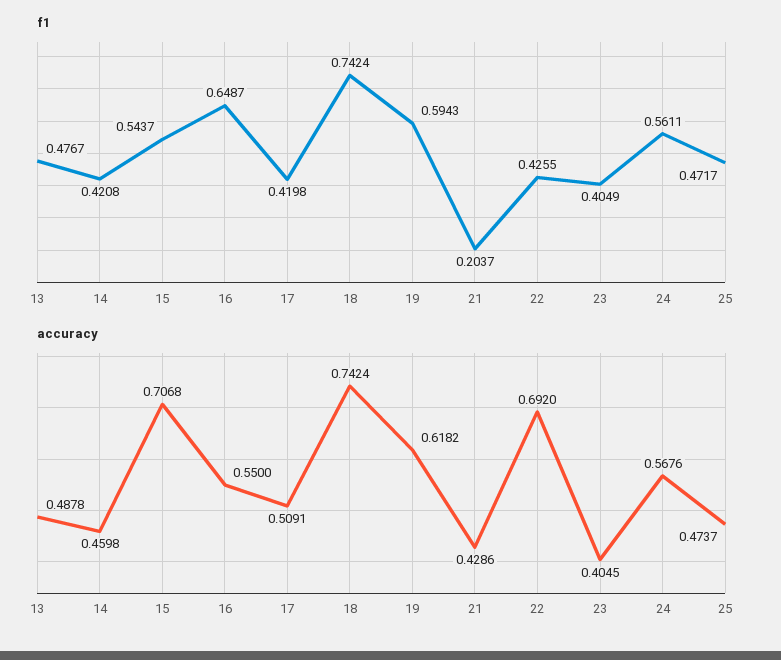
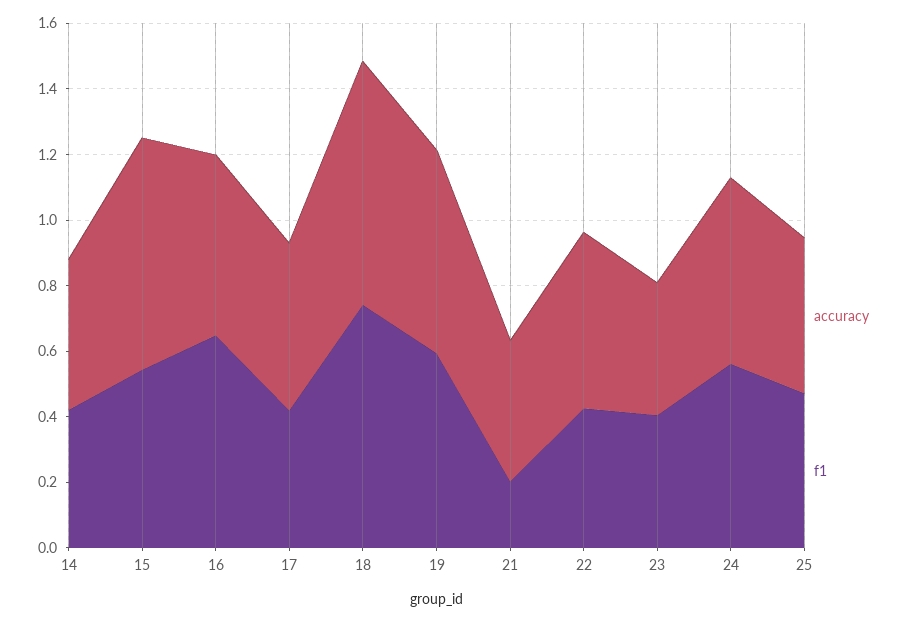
  {
    "f1": {
-     "13": 0.4767,
      "14": 0.4208,
      "15": 0.5437,
      "16": 0.6487,
      "17": 0.4198,
      "18": 0.7424,
      "19": 0.5943,
      "21": 0.2037,
      "22": 0.4255,
      "23": 0.4049,
      "24": 0.5611,
      "25": 0.4717
    },
    "accuracy": {
-     "13": 0.4878,
      "14": 0.4598,
      "15": 0.7068,
      "16": 0.55,
      "17": 0.5091,
      "18": 0.7424,
      "19": 0.6182,
      "21": 0.4286,
-     "22": 0.692,
+     "22": 0.55,
      "23": 0.4045,
      "24": 0.5676,
      "25": 0.4737
    }
  }

